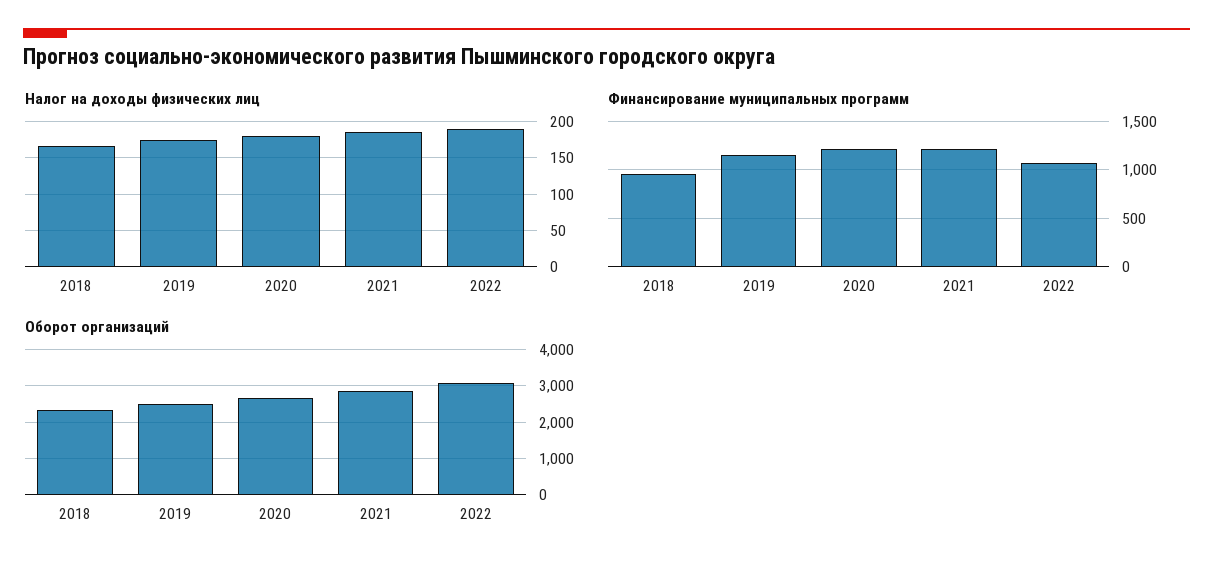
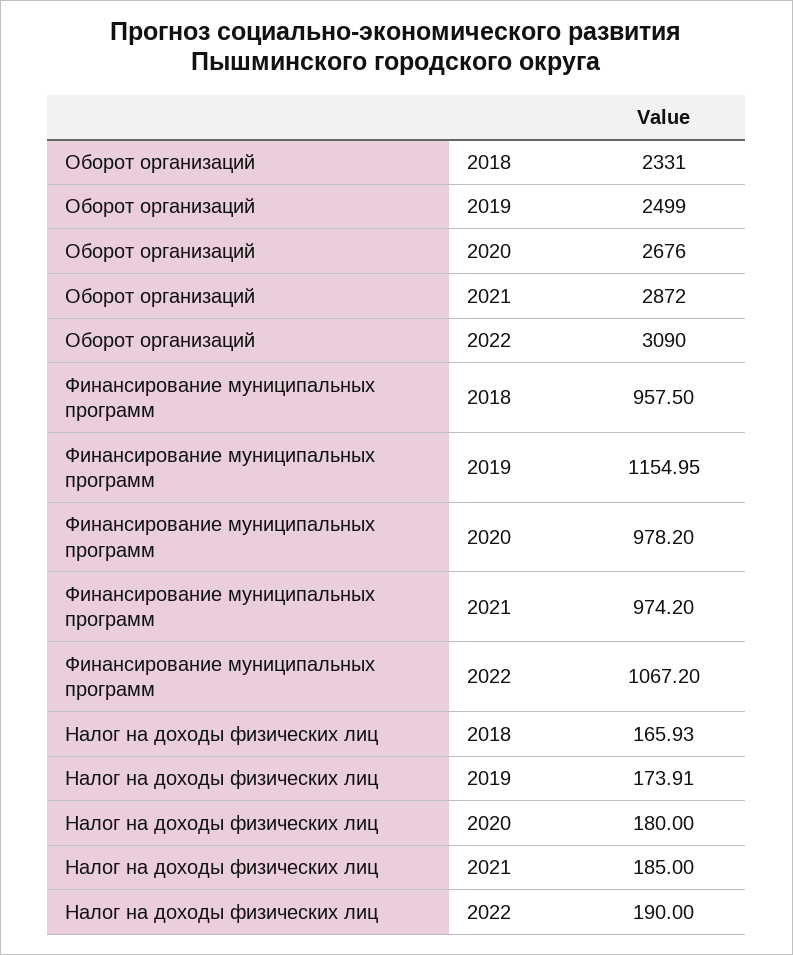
  {
    "Налог на доходы физических лиц": {
      "2018": 165.93,
      "2019": 173.91,
      "2020": 180,
      "2021": 185,
      "2022": 190
    },
    "Финансирование муниципальных программ": {
      "2018": 957.5,
      "2019": 1154.95,
-     "2020": 1200,
+     "2020": 978.2,
-     "2021": 1200,
+     "2021": 974.2,
      "2022": 1067.2
    },
    "Оборот организаций": {
      "2018": 2331,
      "2019": 2499,
      "2020": 2676,
      "2021": 2872,
      "2022": 3090
    }
  }

